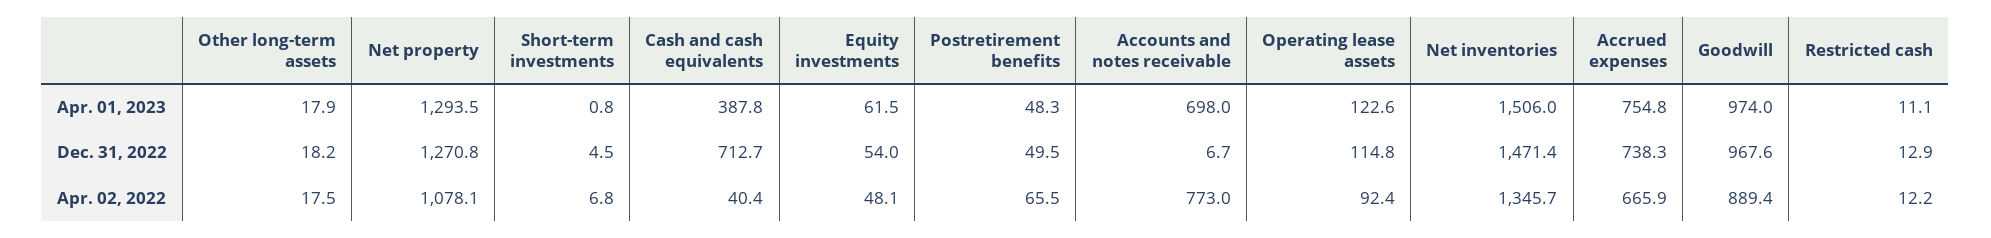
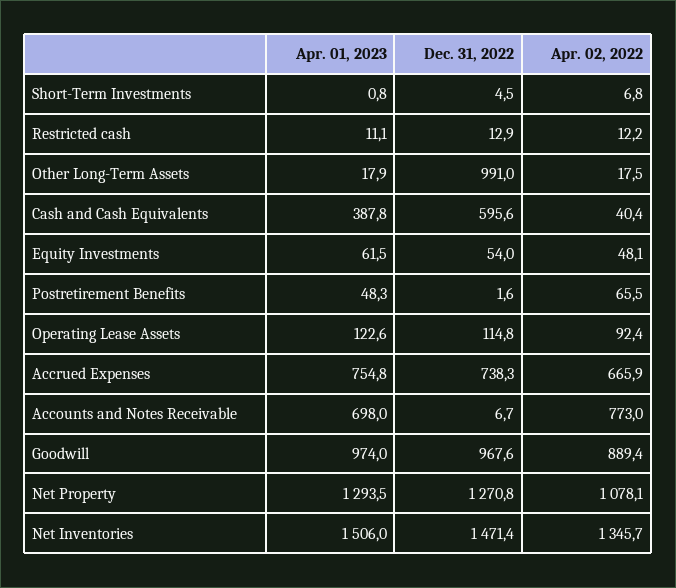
  {
    "Other long-term assets": {
      "Apr. 01, 2023": 17.9,
-     "Dec. 31, 2022": 18.2,
+     "Dec. 31, 2022": 991,
      "Apr. 02, 2022": 17.5
    },
    "Net property": {
      "Apr. 01, 2023": 1293.5,
      "Dec. 31, 2022": 1270.8,
      "Apr. 02, 2022": 1078.1
    },
    "Short-term investments": {
      "Apr. 01, 2023": 0.8,
      "Dec. 31, 2022": 4.5,
      "Apr. 02, 2022": 6.8
    },
    "Cash and cash equivalents": {
      "Apr. 01, 2023": 387.8,
-     "Dec. 31, 2022": 712.7,
+     "Dec. 31, 2022": 595.6,
      "Apr. 02, 2022": 40.4
    },
    "Equity investments": {
      "Apr. 01, 2023": 61.5,
      "Dec. 31, 2022": 54,
      "Apr. 02, 2022": 48.1
    },
    "Postretirement benefits": {
      "Apr. 01, 2023": 48.3,
-     "Dec. 31, 2022": 49.5,
+     "Dec. 31, 2022": 1.6,
      "Apr. 02, 2022": 65.5
    },
    "Accounts and notes receivable": {
      "Apr. 01, 2023": 698,
      "Dec. 31, 2022": 6.7,
      "Apr. 02, 2022": 773
    },
    "Operating lease assets": {
      "Apr. 01, 2023": 122.6,
      "Dec. 31, 2022": 114.8,
      "Apr. 02, 2022": 92.4
    },
    "Net inventories": {
      "Apr. 01, 2023": 1506,
      "Dec. 31, 2022": 1471.4,
      "Apr. 02, 2022": 1345.7
    },
    "Accrued expenses": {
      "Apr. 01, 2023": 754.8,
      "Dec. 31, 2022": 738.3,
      "Apr. 02, 2022": 665.9
    },
    "Goodwill": {
      "Apr. 01, 2023": 974,
      "Dec. 31, 2022": 967.6,
      "Apr. 02, 2022": 889.4
    },
    "Restricted cash": {
      "Apr. 01, 2023": 11.1,
      "Dec. 31, 2022": 12.9,
      "Apr. 02, 2022": 12.2
    }
  }

